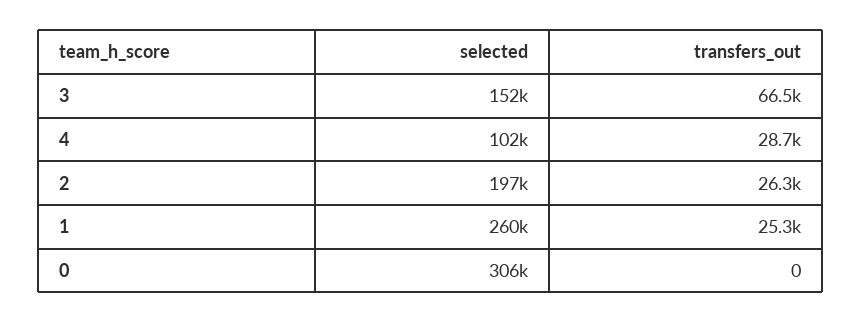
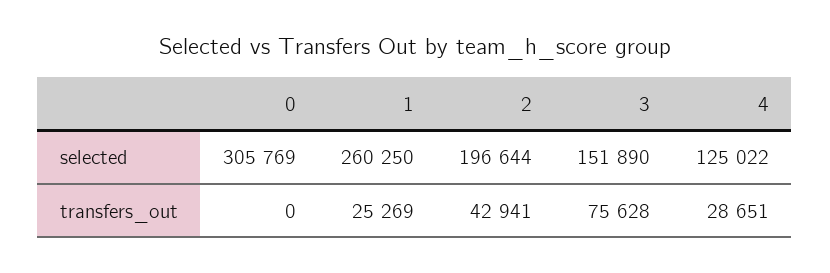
  {
    "selected": {
      "3": 151890,
-     "4": 102000,
+     "4": 125022,
      "2": 196644,
      "1": 260250,
      "0": 305769
    },
    "transfers_out": {
-     "3": 66500,
+     "3": 75628,
      "4": 28651,
-     "2": 26300,
+     "2": 42941,
      "1": 25269,
      "0": 0
    }
  }

